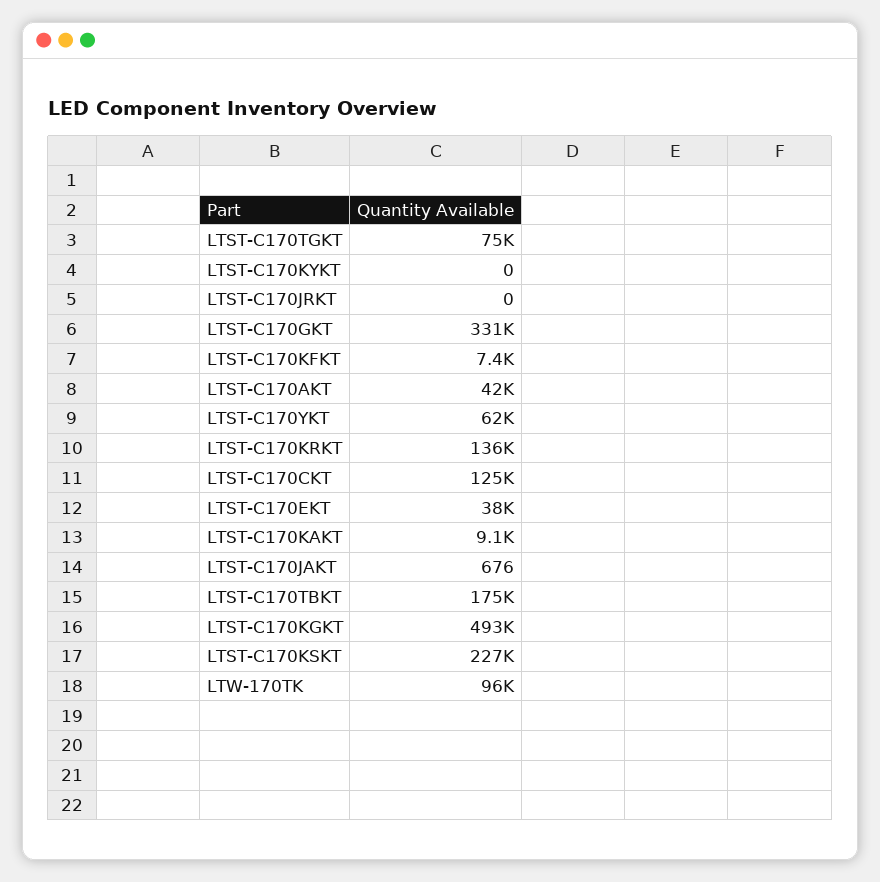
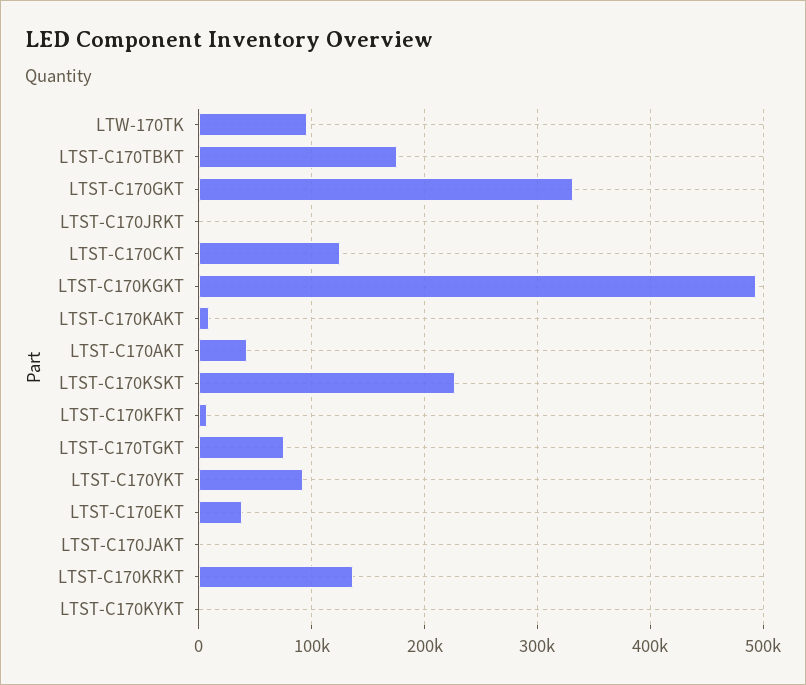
  {
    "LTST-C170TGKT": 75000,
    "LTST-C170KYKT": 0,
    "LTST-C170JRKT": 0,
    "LTST-C170GKT": 331000,
    "LTST-C170KFKT": 7400,
    "LTST-C170AKT": 42000,
-   "LTST-C170YKT": 62000,
+   "LTST-C170YKT": 90000,
    "LTST-C170KRKT": 136000,
    "LTST-C170CKT": 125000,
    "LTST-C170EKT": 38000,
    "LTST-C170KAKT": 9100,
    "LTST-C170JAKT": 676,
    "LTST-C170TBKT": 175000,
    "LTST-C170KGKT": 493000,
    "LTST-C170KSKT": 227000,
    "LTW-170TK": 96000
  }

